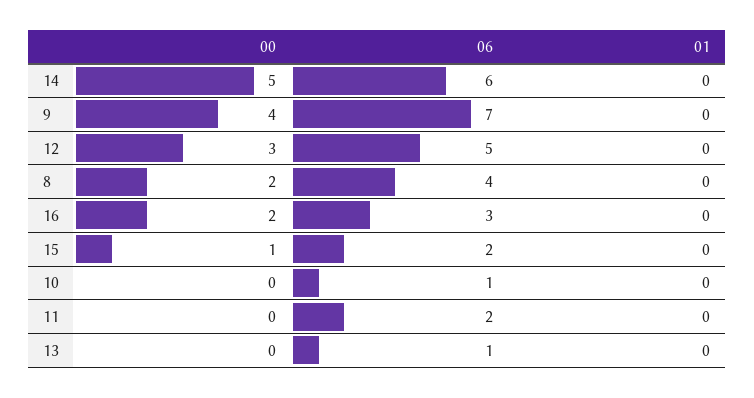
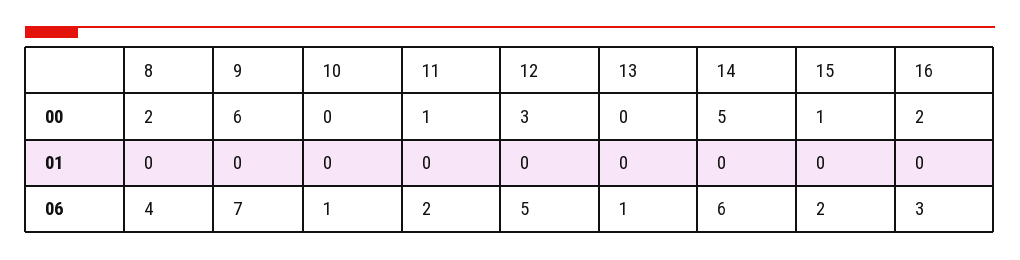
  {
    "00": {
      "14": 5,
-     "9": 4,
+     "9": 6,
      "12": 3,
      "8": 2,
      "16": 2,
      "15": 1,
      "10": 0,
-     "11": 0,
+     "11": 1,
      "13": 0
    },
    "06": {
      "14": 6,
      "9": 7,
      "12": 5,
      "8": 4,
      "16": 3,
      "15": 2,
      "10": 1,
      "11": 2,
      "13": 1
    },
    "01": {
      "14": 0,
      "9": 0,
      "12": 0,
      "8": 0,
      "16": 0,
      "15": 0,
      "10": 0,
      "11": 0,
      "13": 0
    }
  }

